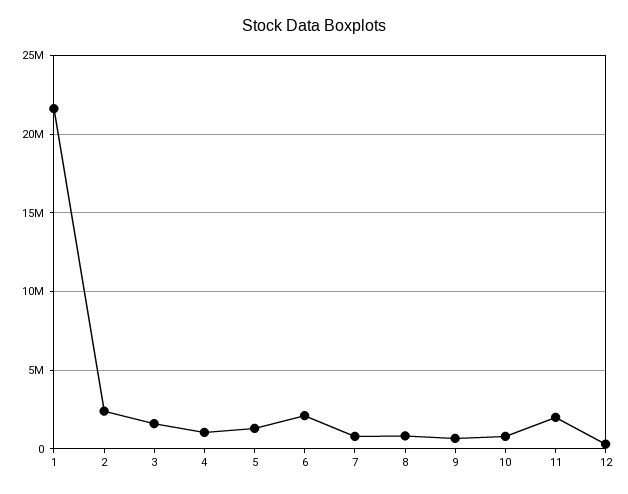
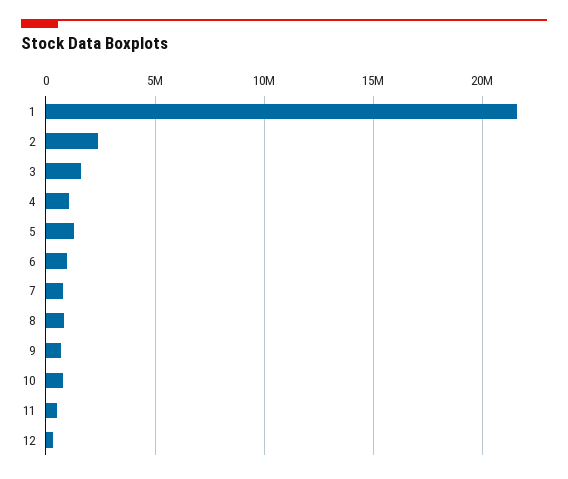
  {
    "1": 21500000,
    "2": 2500000,
    "3": 1500000,
    "4": 1000000,
    "5": 1500000,
-   "6": 2000000,
+   "6": 1000000,
    "7": 1000000,
    "8": 1000000,
    "9": 500000,
    "10": 1000000,
-   "11": 2000000,
+   "11": 500000,
    "12": 500000
  }

